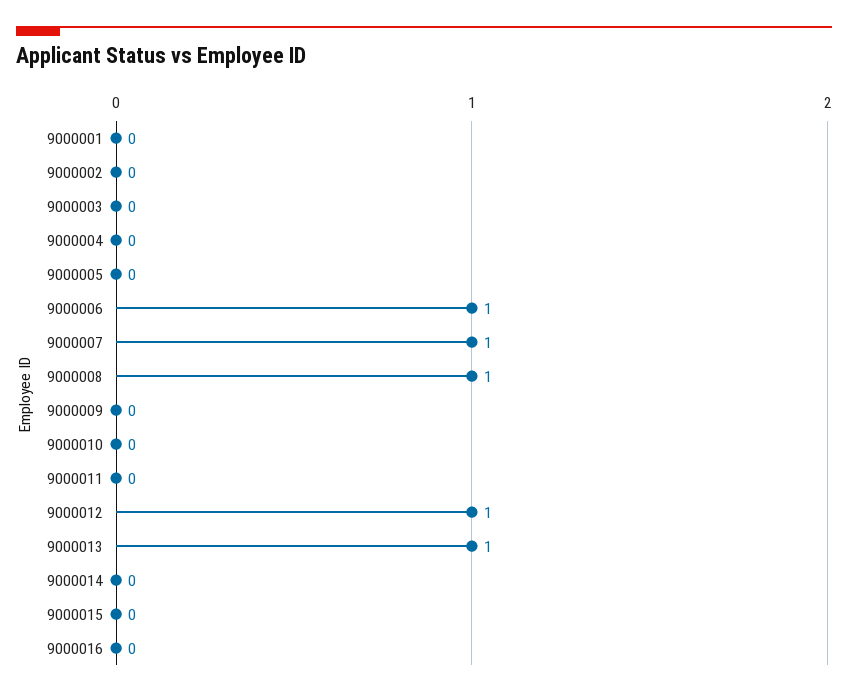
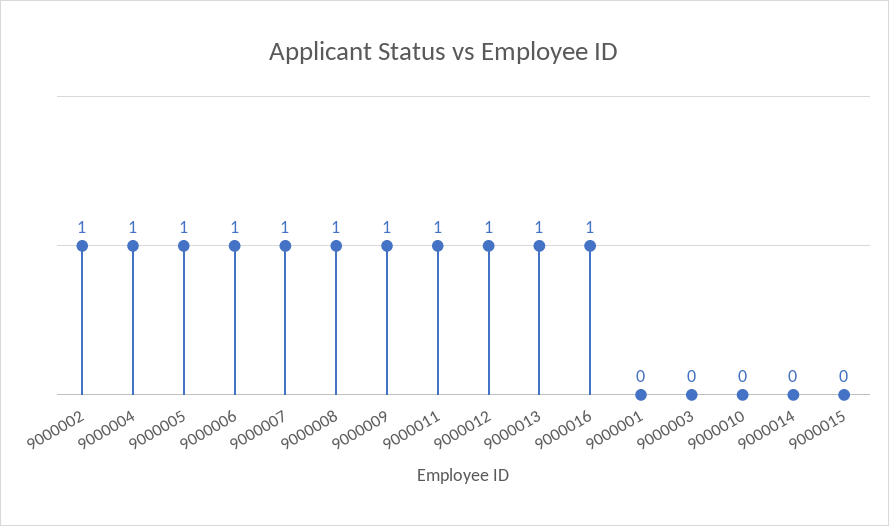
  {
    "9000001": 0,
-   "9000002": 0,
+   "9000002": 1,
    "9000003": 0,
-   "9000004": 0,
+   "9000004": 1,
-   "9000005": 0,
+   "9000005": 1,
    "9000006": 1,
    "9000007": 1,
    "9000008": 1,
-   "9000009": 0,
+   "9000009": 1,
    "9000010": 0,
-   "9000011": 0,
+   "9000011": 1,
    "9000012": 1,
    "9000013": 1,
    "9000014": 0,
    "9000015": 0,
-   "9000016": 0
+   "9000016": 1
  }

